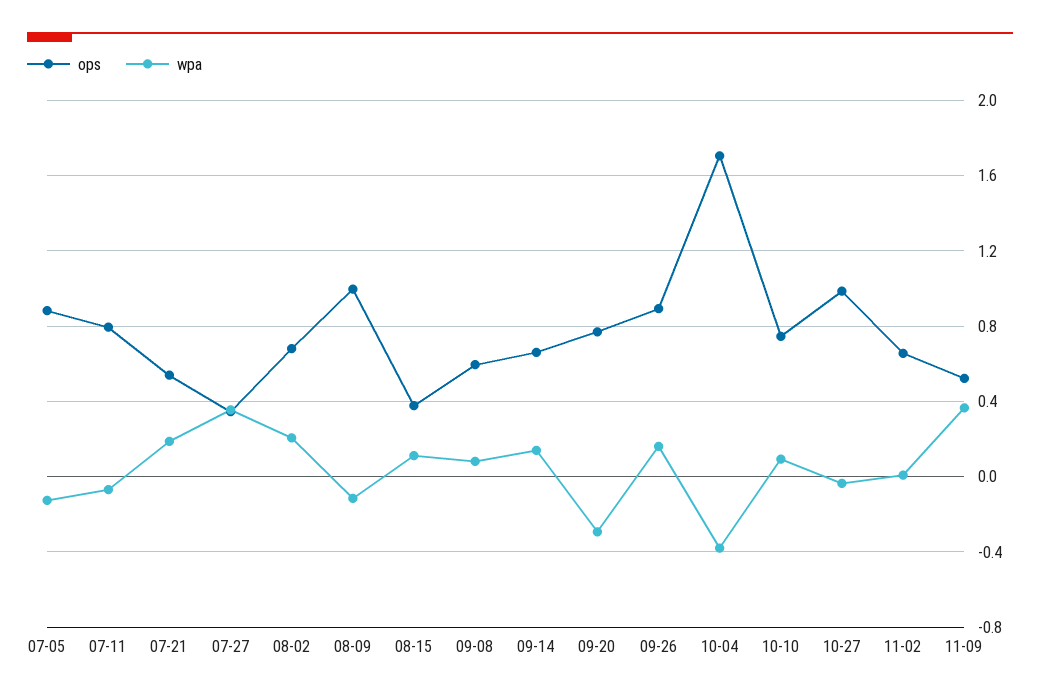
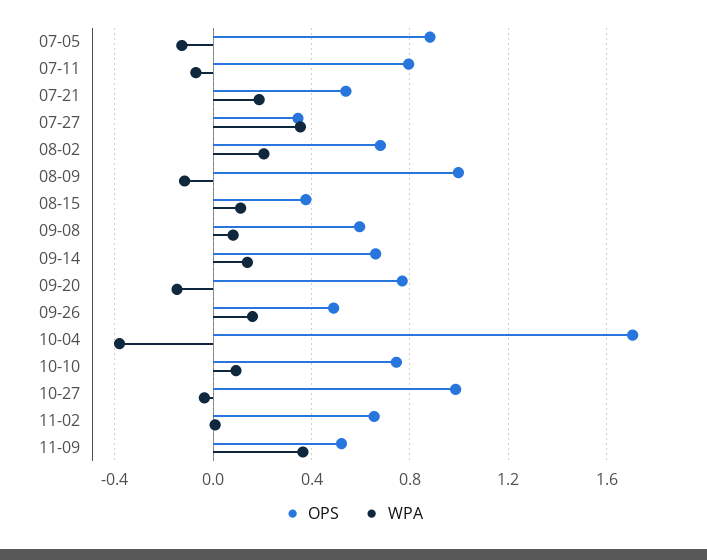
  {
    "ops": {
      "07-05": 0.9,
      "07-11": 0.8,
      "07-21": 0.55,
      "07-27": 0.35,
      "08-02": 0.7,
      "08-09": 1,
      "08-15": 0.4,
      "09-08": 0.6,
      "09-14": 0.65,
      "09-20": 0.75,
-     "09-26": 0.9,
+     "09-26": 0.5,
      "10-04": 1.7,
      "10-10": 0.75,
      "10-27": 1,
      "11-02": 0.65,
      "11-09": 0.5
    },
    "wpa": {
      "07-05": -0.15,
      "07-11": -0.05,
      "07-21": 0.2,
      "07-27": 0.35,
      "08-02": 0.2,
      "08-09": -0.1,
      "08-15": 0.1,
      "09-08": 0.1,
      "09-14": 0.15,
-     "09-20": -0.3,
+     "09-20": -0.15,
      "09-26": 0.15,
      "10-04": -0.4,
      "10-10": 0.1,
      "10-27": -0.05,
      "11-02": 0,
      "11-09": 0.35
    }
  }

